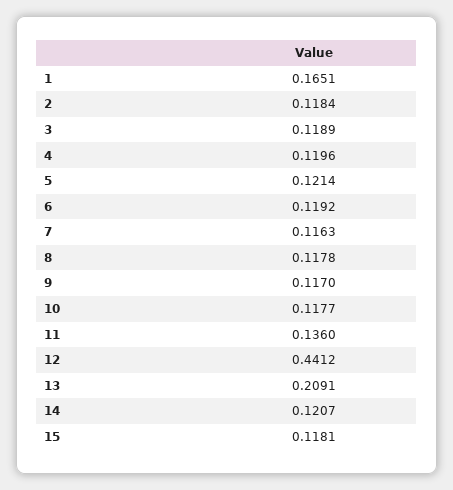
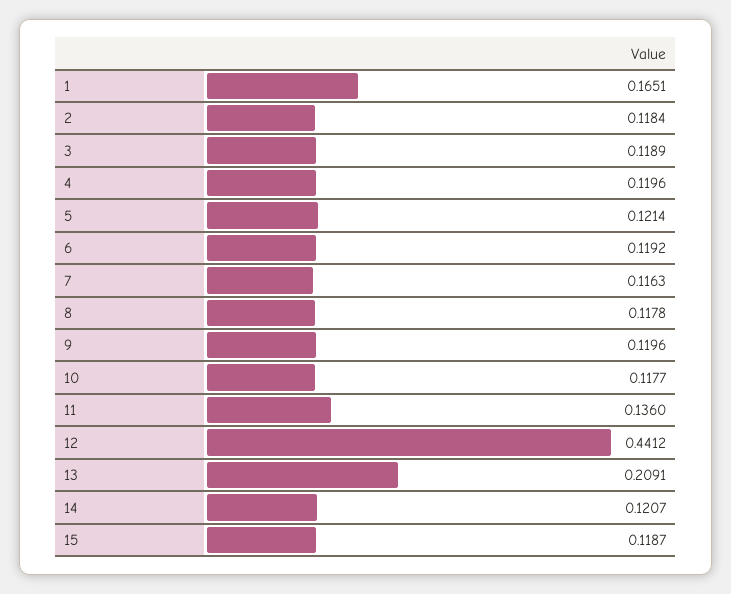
  {
    "1": 0.1651,
    "2": 0.1184,
    "3": 0.1189,
    "4": 0.1196,
    "5": 0.1214,
    "6": 0.1192,
    "7": 0.1163,
    "8": 0.1178,
-   "9": 0.117,
+   "9": 0.1196,
    "10": 0.1177,
    "11": 0.136,
    "12": 0.4412,
    "13": 0.2091,
    "14": 0.1207,
-   "15": 0.1181
+   "15": 0.1187
  }

